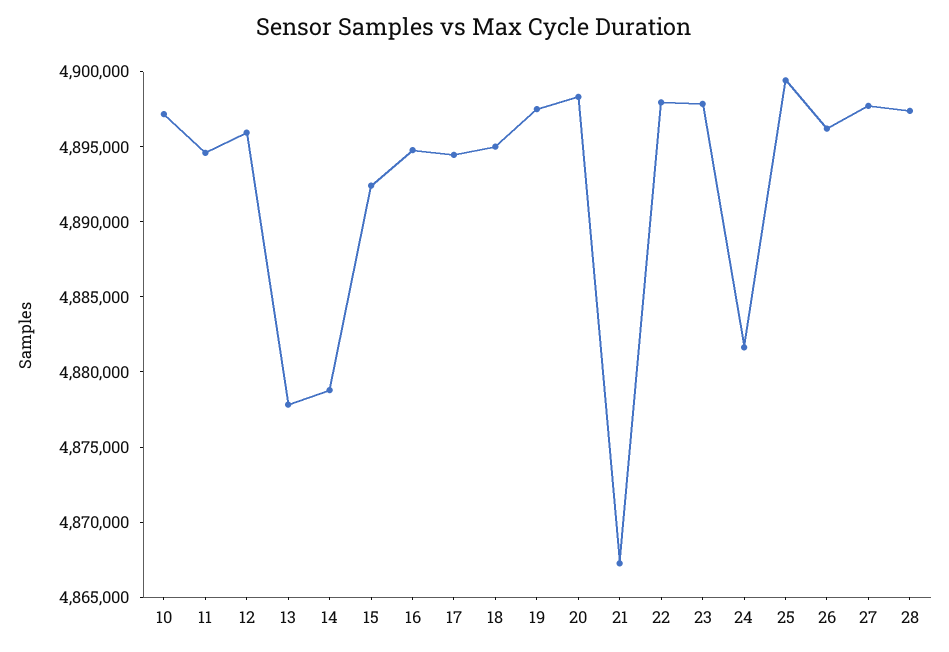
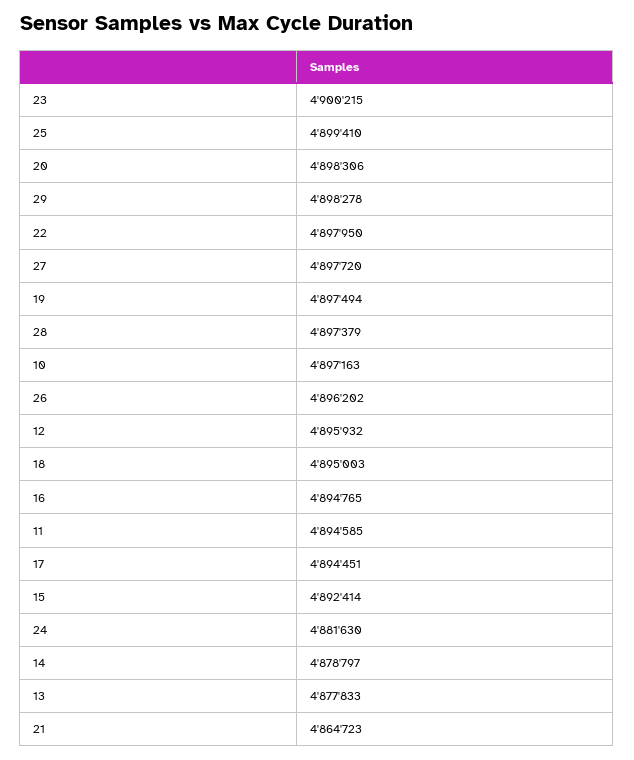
  {
    "10": 4897163,
    "11": 4894585,
    "12": 4895932,
    "13": 4877833,
    "14": 4878797,
    "15": 4892414,
    "16": 4894765,
    "17": 4894451,
    "18": 4895003,
    "19": 4897494,
    "20": 4898306,
-   "21": 4867000,
+   "21": 4864723,
    "22": 4897950,
-   "23": 4898000,
+   "23": 4900215,
    "24": 4881630,
    "25": 4899410,
    "26": 4896202,
    "27": 4897720,
-   "28": 4897379
+   "28": 4897379,
+   "29": 4898278
  }

